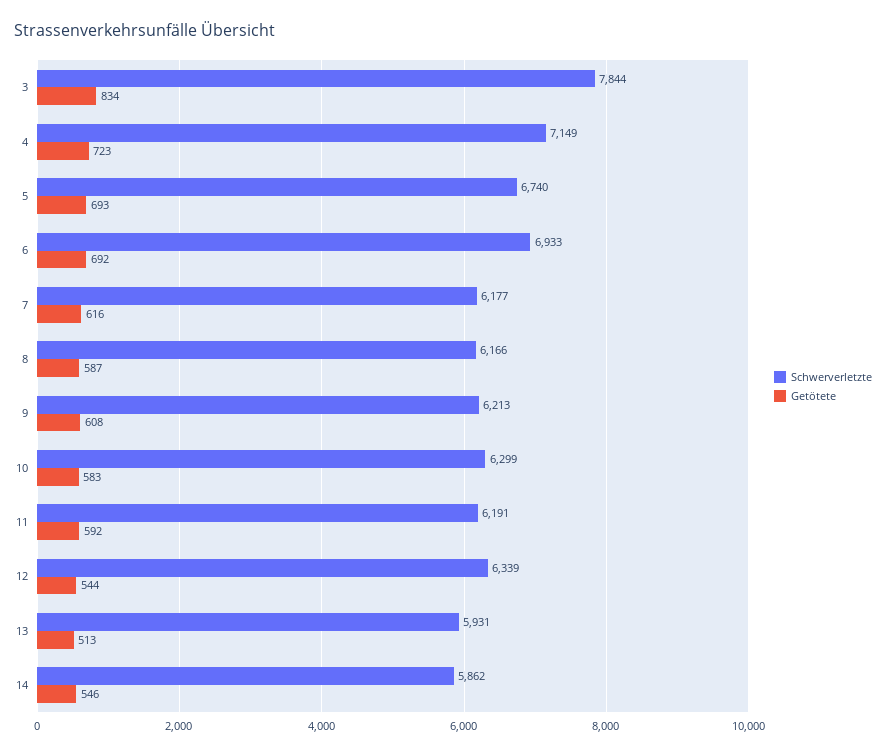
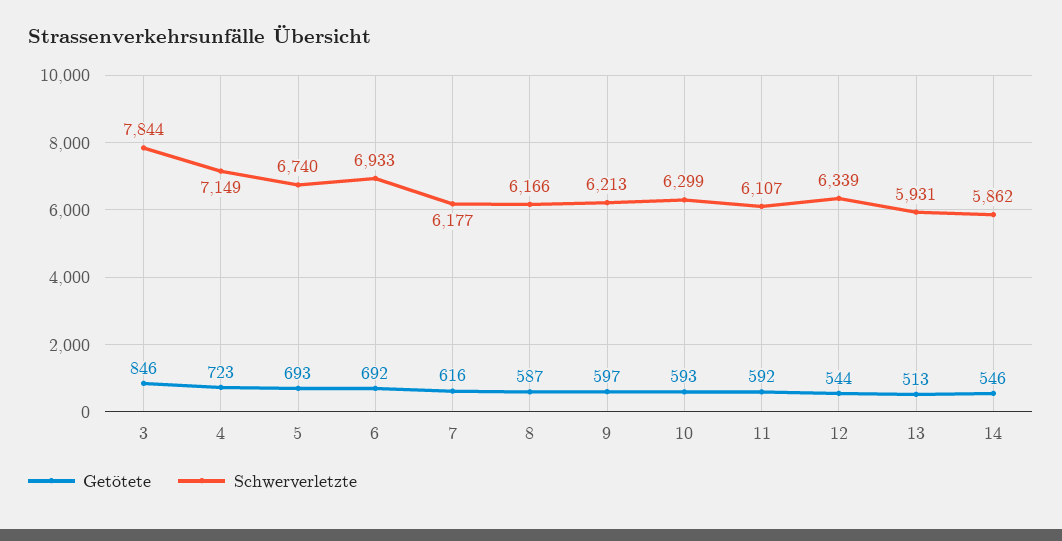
  {
    "Schwerverletzte": {
      "3": 7844,
      "4": 7149,
      "5": 6740,
      "6": 6933,
      "7": 6177,
      "8": 6166,
      "9": 6213,
      "10": 6299,
-     "11": 6191,
+     "11": 6107,
      "12": 6339,
      "13": 5931,
      "14": 5862
    },
    "Getötete": {
-     "3": 834,
+     "3": 846,
      "4": 723,
      "5": 693,
      "6": 692,
      "7": 616,
      "8": 587,
-     "9": 608,
+     "9": 597,
-     "10": 583,
+     "10": 593,
      "11": 592,
      "12": 544,
      "13": 513,
      "14": 546
    }
  }

